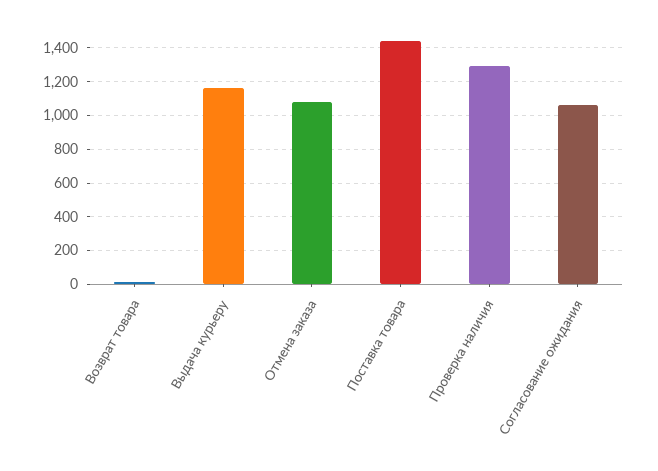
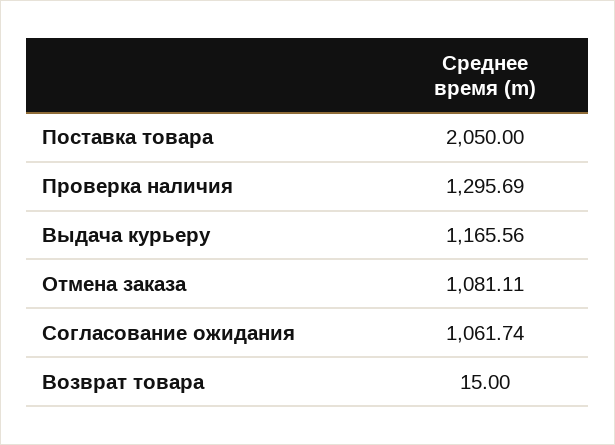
  {
    "Возврат товара": 15,
    "Выдача курьеру": 1165.56,
    "Отмена заказа": 1081.11,
-   "Поставка товара": 1450,
+   "Поставка товара": 2050,
    "Проверка наличия": 1295.69,
    "Согласование ожидания": 1061.74
  }

